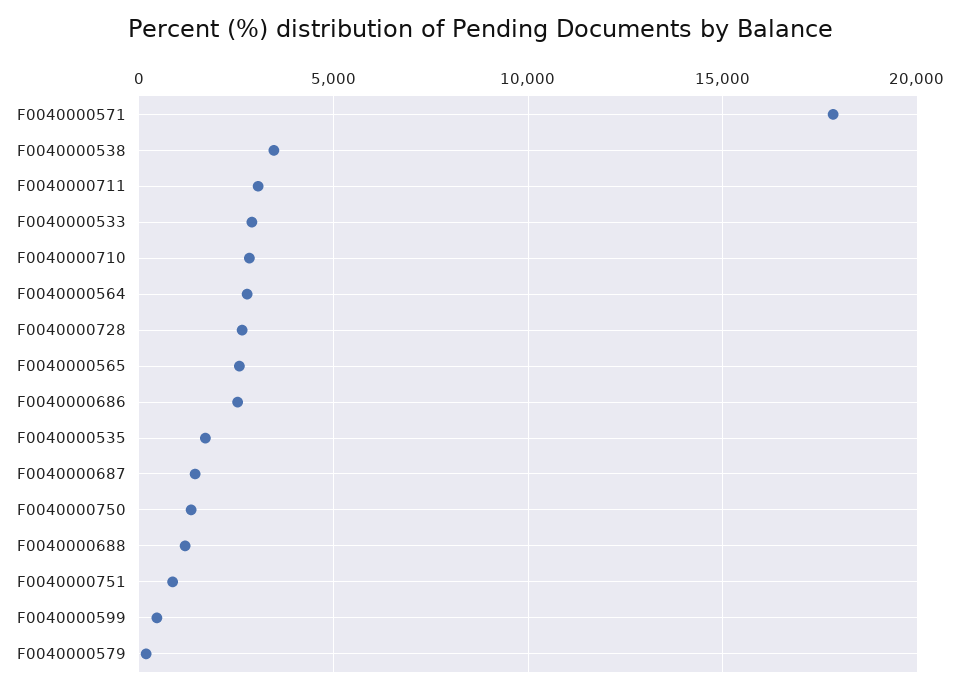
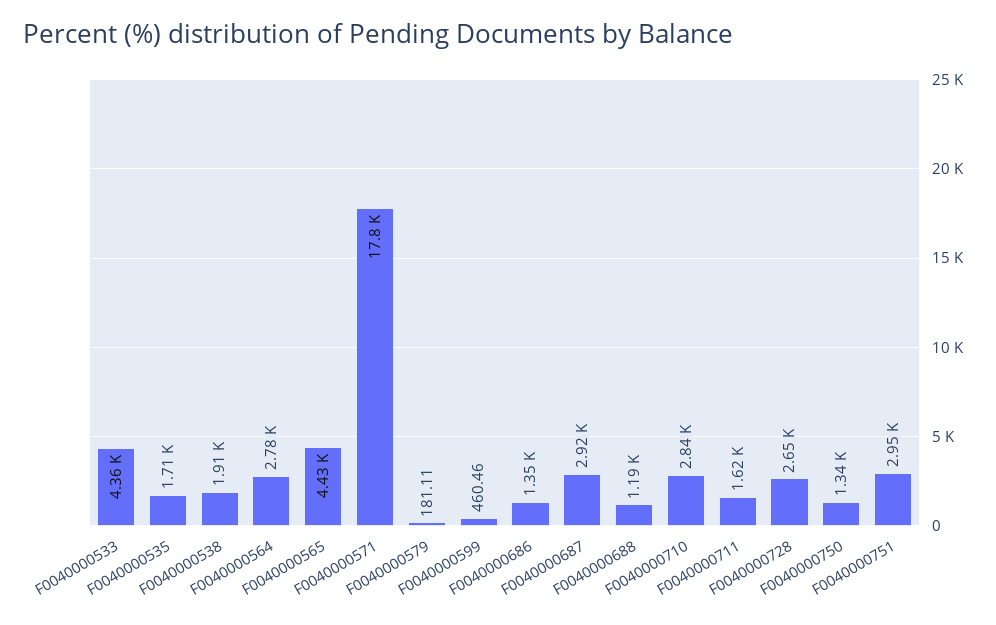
  {
    "F0040000571": 17800,
-   "F0040000538": 3500,
+   "F0040000538": 1910,
-   "F0040000711": 3000,
+   "F0040000711": 1620,
-   "F0040000533": 3000,
+   "F0040000533": 4360,
    "F0040000710": 2840,
    "F0040000564": 2780,
    "F0040000728": 2650,
-   "F0040000565": 2500,
+   "F0040000565": 4430,
-   "F0040000686": 2500,
+   "F0040000686": 1350,
    "F0040000535": 1710,
-   "F0040000687": 1500,
+   "F0040000687": 2920,
    "F0040000750": 1340,
    "F0040000688": 1190,
-   "F0040000751": 1000,
+   "F0040000751": 2950,
    "F0040000599": 460.46,
    "F0040000579": 181.11
  }

